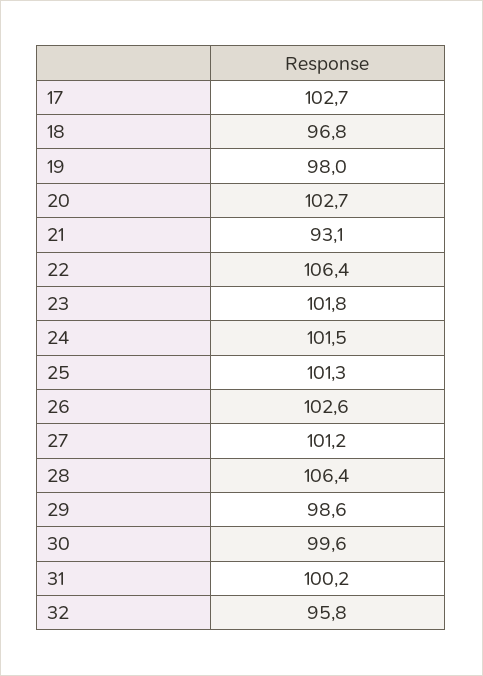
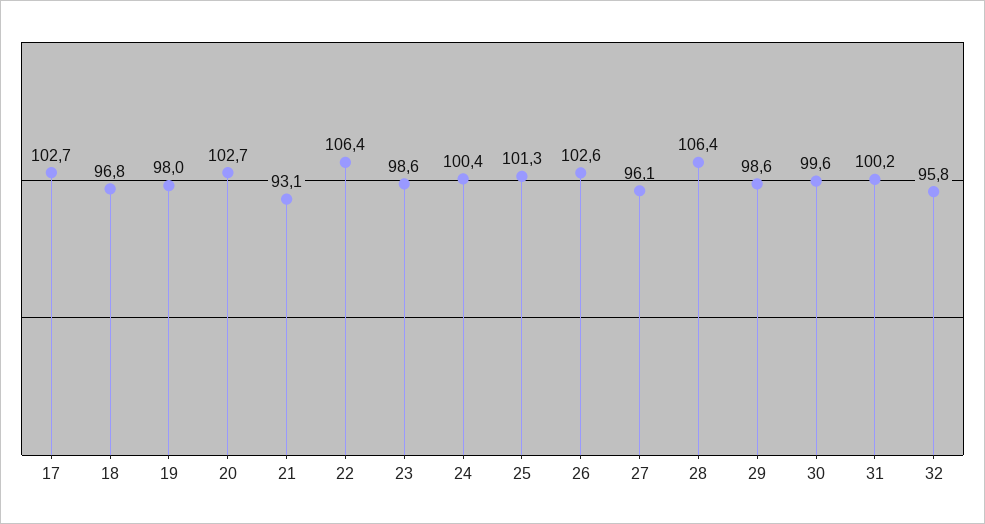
  {
    "17": 102.7,
    "18": 96.8,
    "19": 98,
    "20": 102.7,
    "21": 93.1,
    "22": 106.4,
-   "23": 101.8,
+   "23": 98.6,
-   "24": 101.5,
+   "24": 100.4,
    "25": 101.3,
    "26": 102.6,
-   "27": 101.2,
+   "27": 96.1,
    "28": 106.4,
    "29": 98.6,
    "30": 99.6,
    "31": 100.2,
    "32": 95.8
  }

